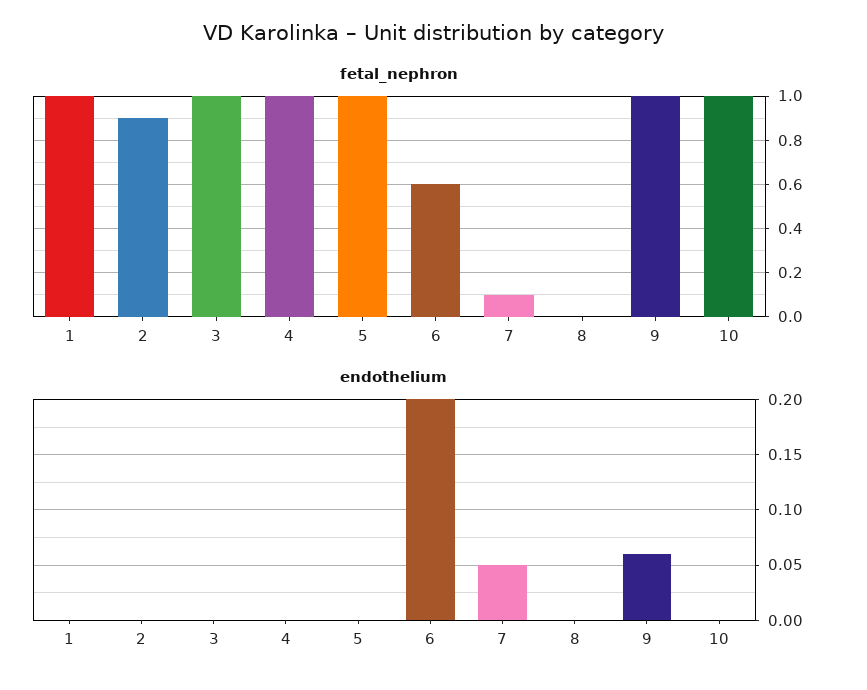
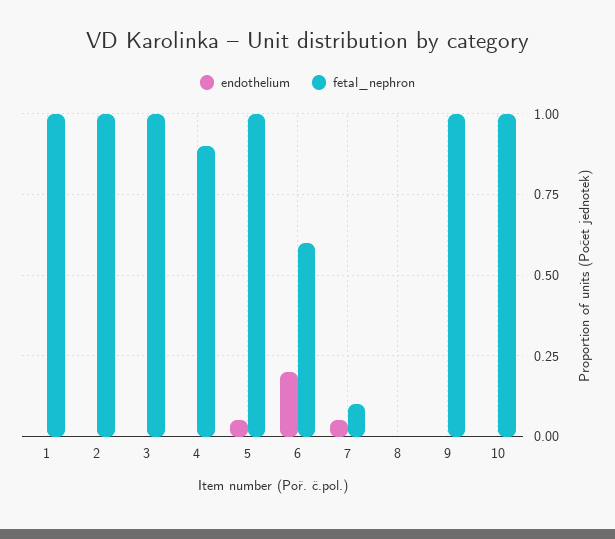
  {
    "fetal_nephron": {
      "1": 1,
-     "2": 0.9,
+     "2": 1,
      "3": 1,
-     "4": 1,
+     "4": 0.9,
      "5": 1,
      "6": 0.6,
      "7": 0.1,
      "8": 0,
      "9": 1,
      "10": 1
    },
    "endothelium": {
      "1": 0,
      "2": 0,
      "3": 0,
      "4": 0,
-     "5": 0,
+     "5": 0.05,
      "6": 0.2,
      "7": 0.05,
      "8": 0,
-     "9": 0.06,
+     "9": 0,
      "10": 0
    }
  }

